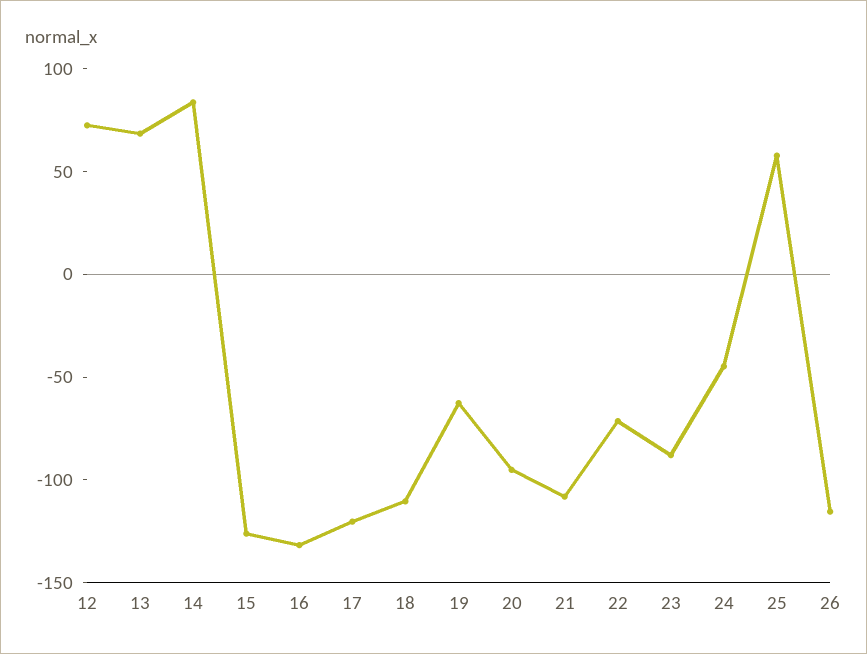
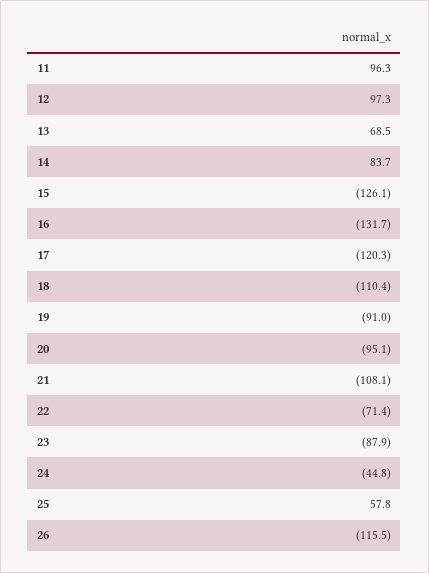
  {
-   "12": 70,
+   "12": 97.3,
    "13": 68.5,
    "14": 83.7,
    "15": -126.1,
    "16": -131.7,
    "17": -120.3,
    "18": -110.4,
-   "19": -60,
+   "19": -91,
    "20": -95.1,
    "21": -108.1,
    "22": -71.4,
    "23": -87.9,
    "24": -44.8,
    "25": 57.8,
-   "26": -115.5
+   "26": -115.5,
+   "11": 96.3
  }

